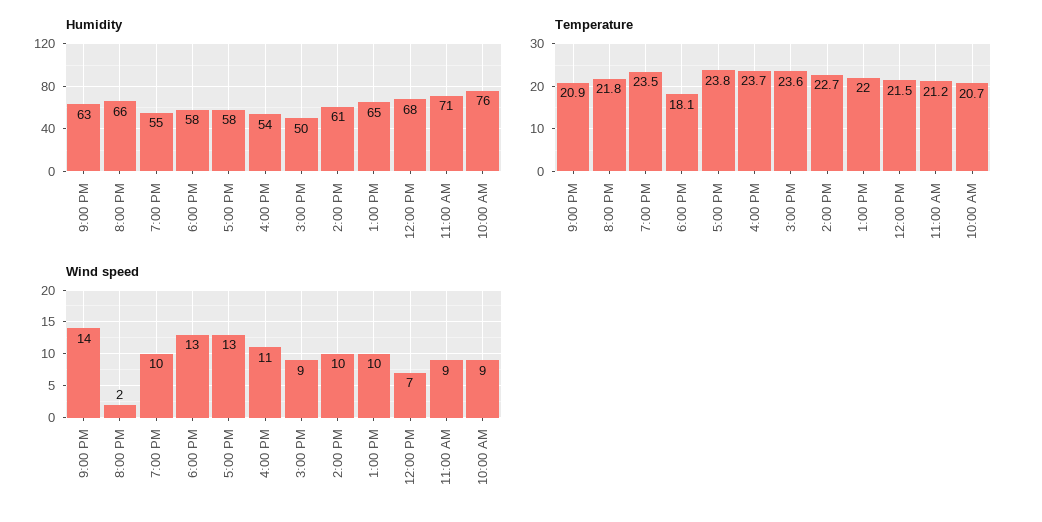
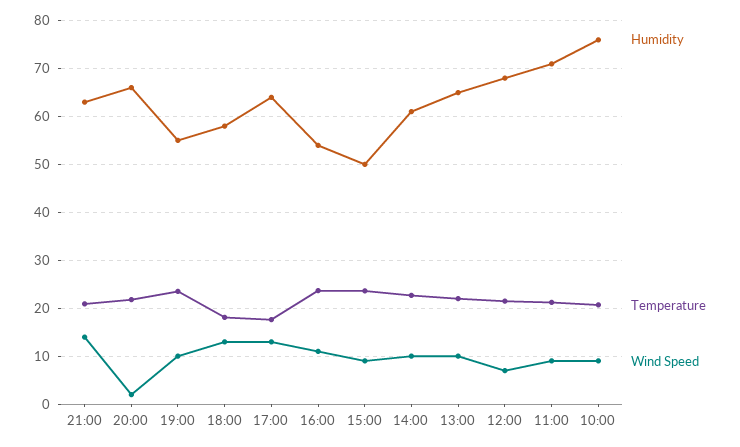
  {
    "Humidity": {
      "9:00 PM": 63,
      "8:00 PM": 66,
      "7:00 PM": 55,
      "6:00 PM": 58,
-     "5:00 PM": 58,
+     "5:00 PM": 64,
      "4:00 PM": 54,
      "3:00 PM": 50,
      "2:00 PM": 61,
      "1:00 PM": 65,
      "12:00 PM": 68,
      "11:00 AM": 71,
      "10:00 AM": 76
    },
    "Temperature": {
      "9:00 PM": 20.9,
      "8:00 PM": 21.8,
      "7:00 PM": 23.5,
      "6:00 PM": 18.1,
-     "5:00 PM": 23.8,
+     "5:00 PM": 18,
      "4:00 PM": 23.7,
      "3:00 PM": 23.6,
      "2:00 PM": 22.7,
      "1:00 PM": 22,
      "12:00 PM": 21.5,
      "11:00 AM": 21.2,
      "10:00 AM": 20.7
    },
    "Wind speed": {
      "9:00 PM": 14,
      "8:00 PM": 2,
      "7:00 PM": 10,
      "6:00 PM": 13,
      "5:00 PM": 13,
      "4:00 PM": 11,
      "3:00 PM": 9,
      "2:00 PM": 10,
      "1:00 PM": 10,
      "12:00 PM": 7,
      "11:00 AM": 9,
      "10:00 AM": 9
    }
  }

